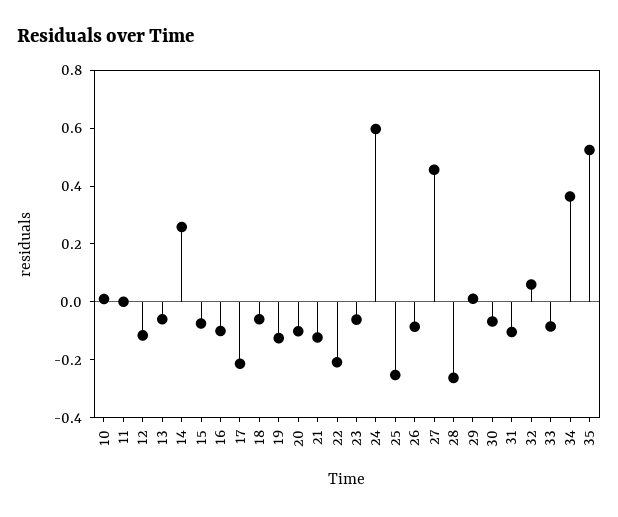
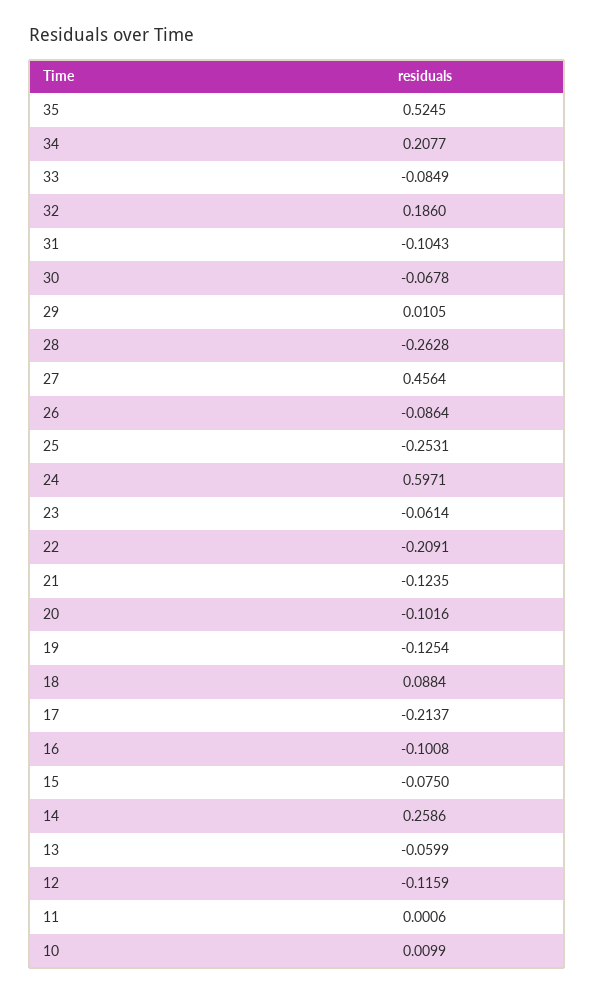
  {
    "10": 0.0099,
    "11": 0.0006,
    "12": -0.1159,
    "13": -0.0599,
    "14": 0.2586,
    "15": -0.075,
    "16": -0.1008,
    "17": -0.2137,
-   "18": -0.05,
+   "18": 0.0884,
    "19": -0.1254,
    "20": -0.1016,
    "21": -0.1235,
    "22": -0.2091,
    "23": -0.0614,
    "24": 0.5971,
    "25": -0.2531,
    "26": -0.0864,
    "27": 0.4564,
    "28": -0.2628,
    "29": 0.0105,
    "30": -0.0678,
    "31": -0.1043,
-   "32": 0.05,
+   "32": 0.186,
    "33": -0.0849,
-   "34": 0.35,
+   "34": 0.2077,
    "35": 0.5245
  }

